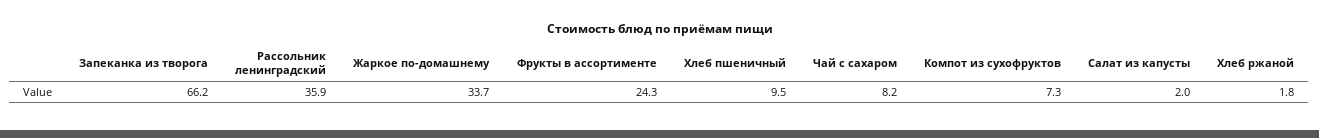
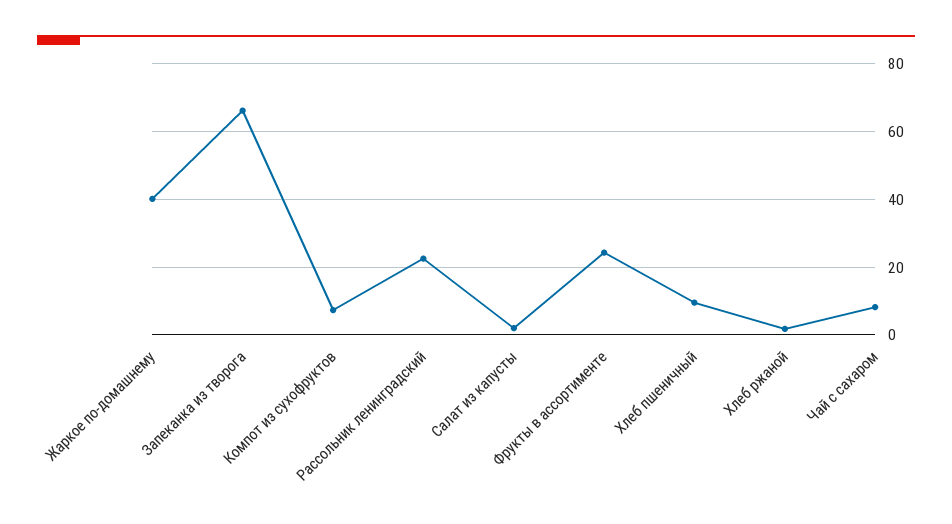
  {
    "Запеканка из творога": 66.2,
-   "Рассольник ленинградский": 35.9,
+   "Рассольник ленинградский": 22,
-   "Жаркое по-домашнему": 33.7,
+   "Жаркое по-домашнему": 40,
    "Фрукты в ассортименте": 24.3,
    "Хлеб пшеничный": 9.5,
    "Чай с сахаром": 8.2,
    "Компот из сухофруктов": 7.3,
    "Салат из капусты": 2,
    "Хлеб ржаной": 1.8
  }

